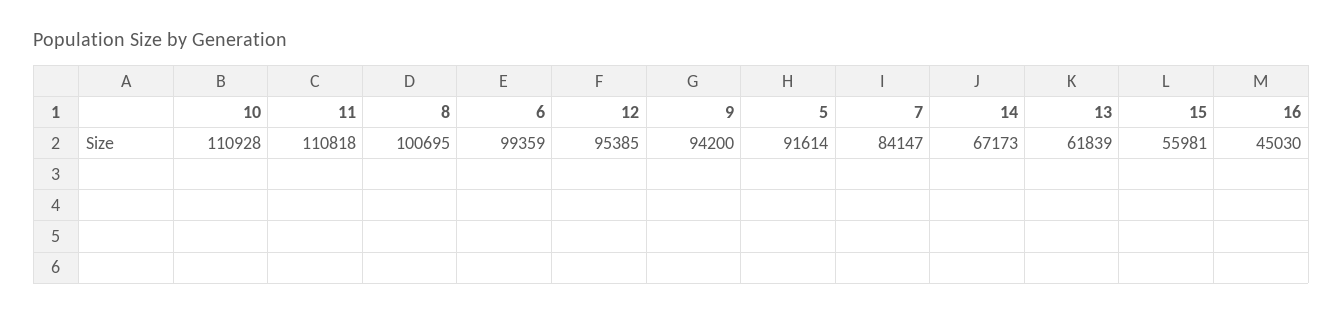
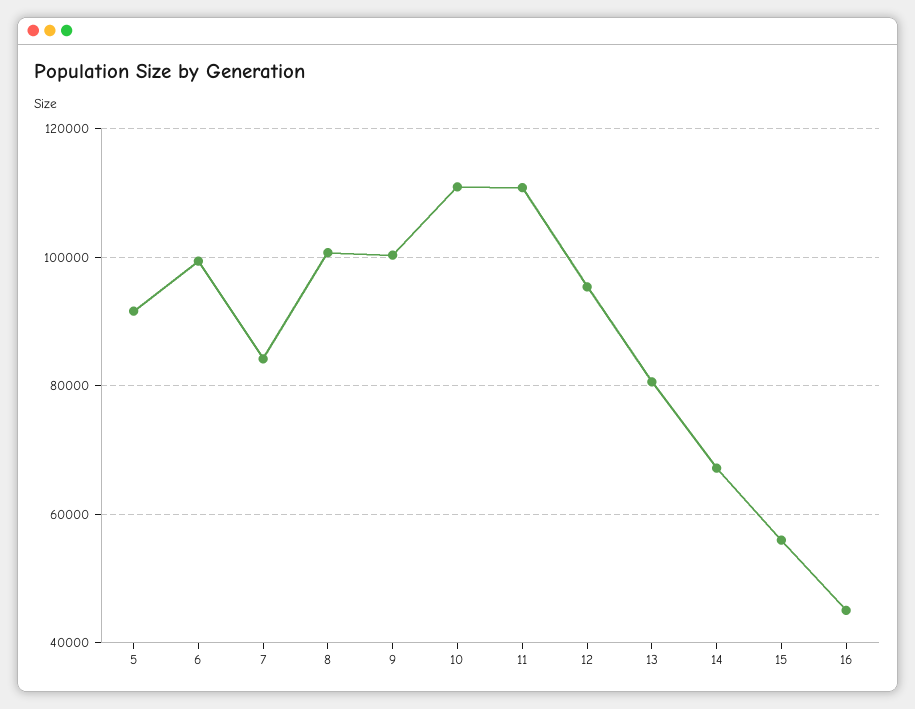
  {
    "10": 110928,
    "11": 110818,
    "8": 100695,
    "6": 99359,
    "12": 95385,
-   "9": 94200,
+   "9": 100000,
    "5": 91614,
    "7": 84147,
    "14": 67173,
-   "13": 61839,
+   "13": 80000,
    "15": 55981,
    "16": 45030
  }

